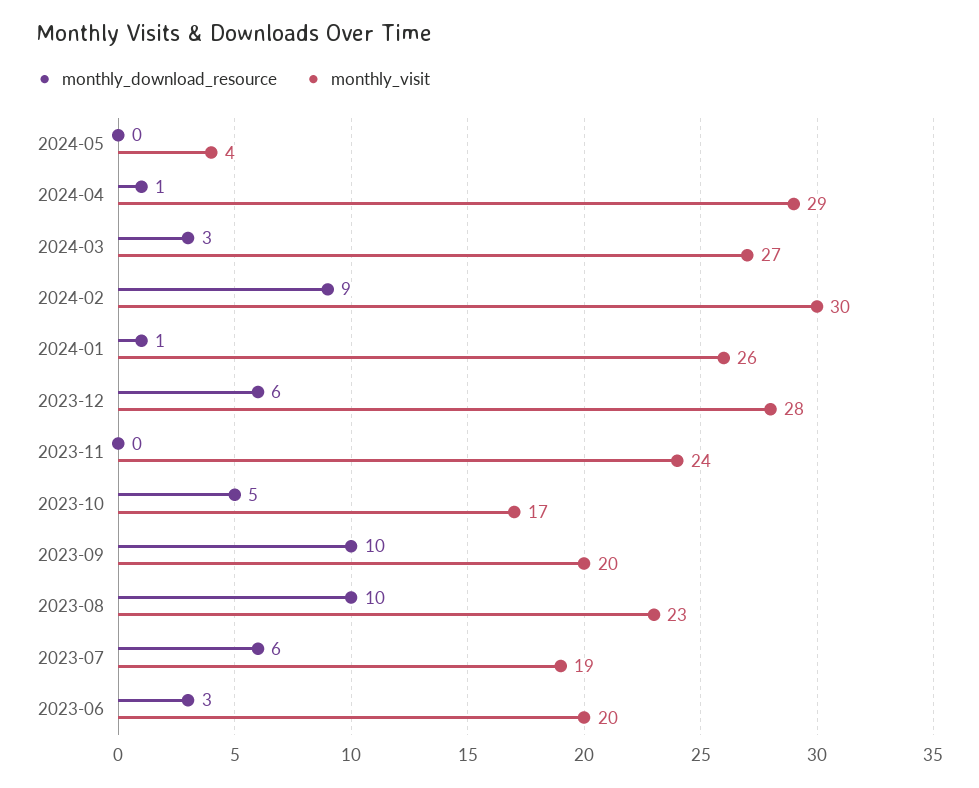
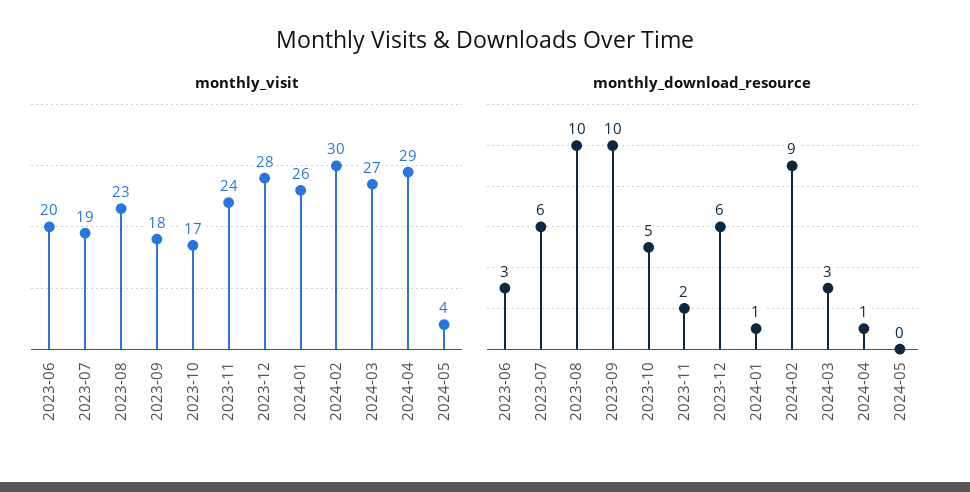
  {
    "monthly_download_resource": {
      "2024-05": 0,
      "2024-04": 1,
      "2024-03": 3,
      "2024-02": 9,
      "2024-01": 1,
      "2023-12": 6,
-     "2023-11": 0,
+     "2023-11": 2,
      "2023-10": 5,
      "2023-09": 10,
      "2023-08": 10,
      "2023-07": 6,
      "2023-06": 3
    },
    "monthly_visit": {
      "2024-05": 4,
      "2024-04": 29,
      "2024-03": 27,
      "2024-02": 30,
      "2024-01": 26,
      "2023-12": 28,
      "2023-11": 24,
      "2023-10": 17,
-     "2023-09": 20,
+     "2023-09": 18,
      "2023-08": 23,
      "2023-07": 19,
      "2023-06": 20
    }
  }

